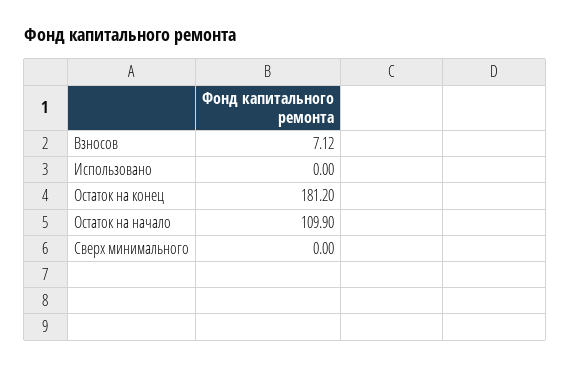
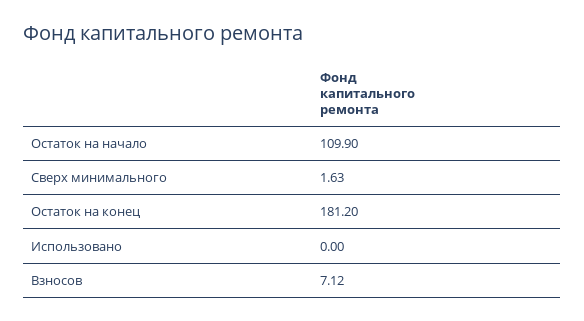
  {
    "Взносов": 7.12,
    "Использовано": 0,
    "Остаток на конец": 181.2,
    "Остаток на начало": 109.9,
-   "Сверх минимального": 0
+   "Сверх минимального": 1.63
  }

